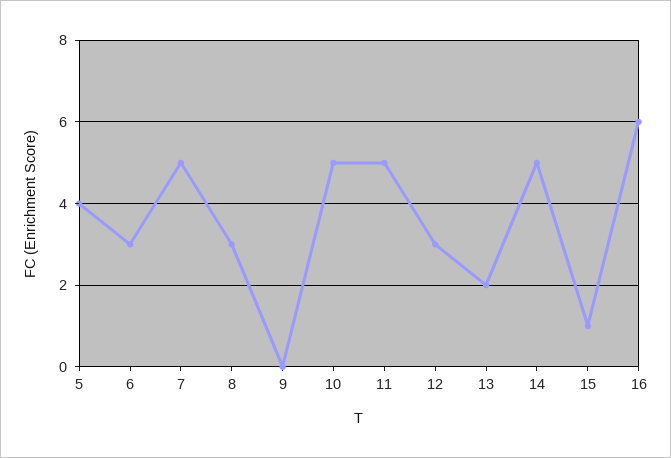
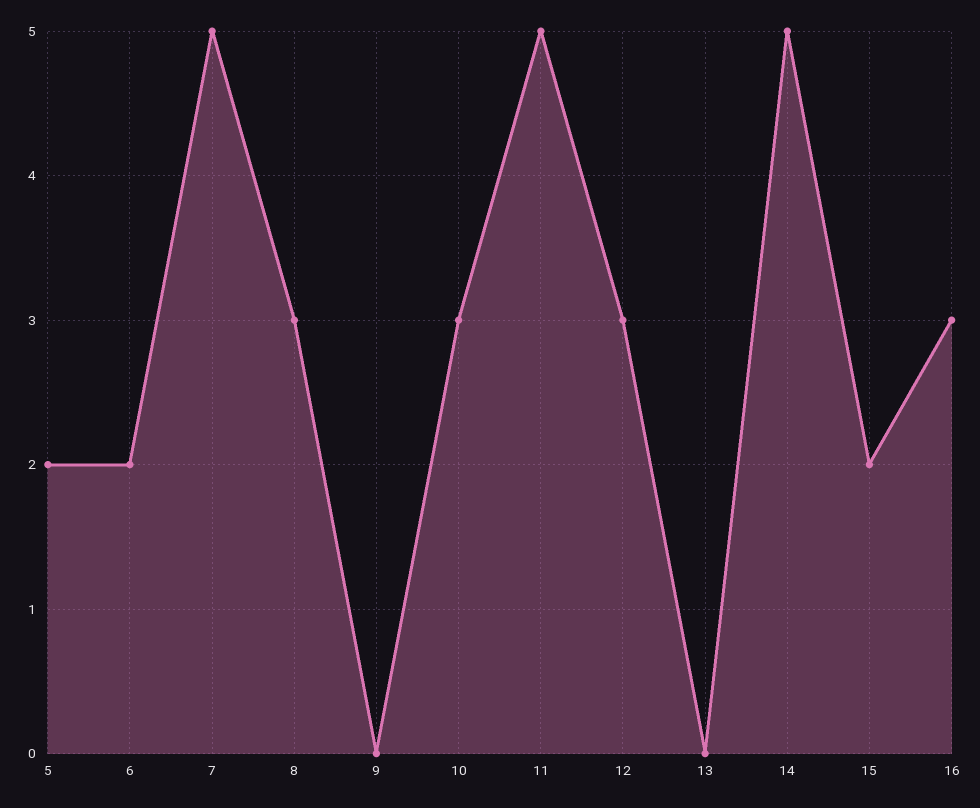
  {
-   "5": 4,
+   "5": 2,
-   "6": 3,
+   "6": 2,
    "7": 5,
    "8": 3,
    "9": 0,
-   "10": 5,
+   "10": 3,
    "11": 5,
    "12": 3,
-   "13": 2,
+   "13": 0,
    "14": 5,
-   "15": 1,
+   "15": 2,
-   "16": 6
+   "16": 3
  }

